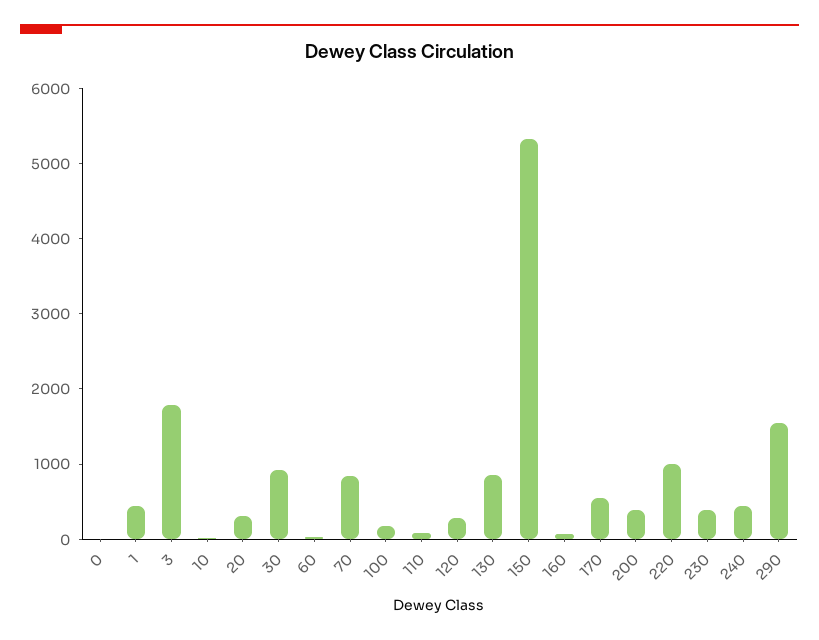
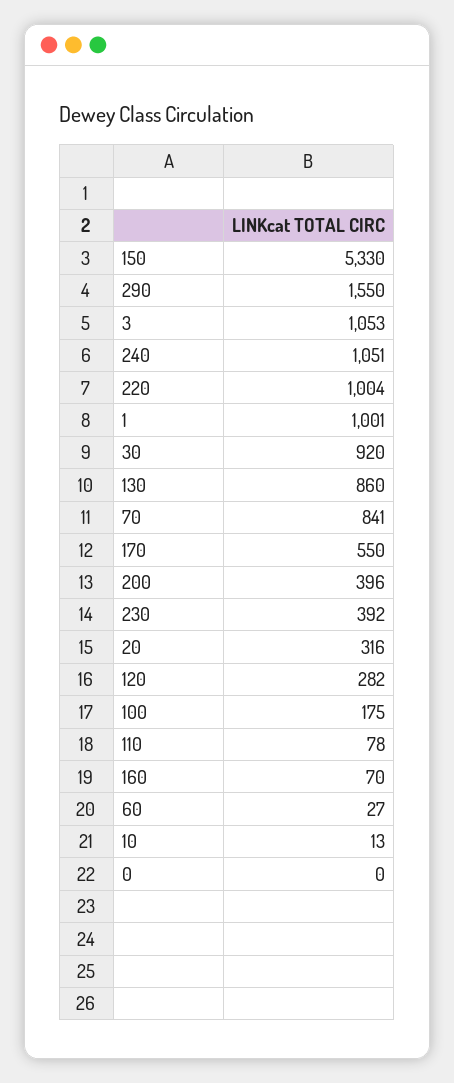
  {
    "0": 0,
-   "1": 400,
+   "1": 1001,
-   "3": 1800,
+   "3": 1053,
    "10": 13,
    "20": 316,
    "30": 920,
    "60": 27,
    "70": 841,
    "100": 175,
    "110": 78,
    "120": 282,
    "130": 860,
    "150": 5330,
    "160": 70,
    "170": 550,
    "200": 396,
    "220": 1004,
    "230": 392,
-   "240": 400,
+   "240": 1051,
    "290": 1550
  }

